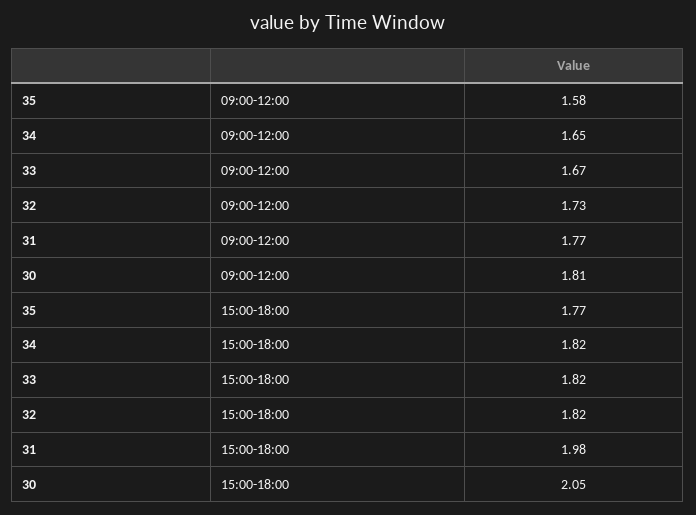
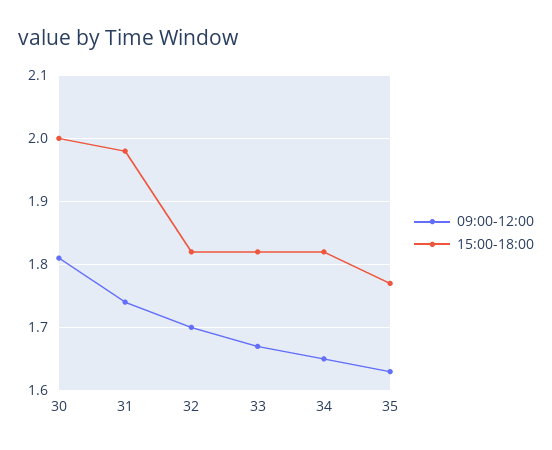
  {
    "09:00-12:00": {
-     "35": 1.58,
+     "35": 1.63,
      "34": 1.65,
      "33": 1.67,
-     "32": 1.73,
+     "32": 1.7,
-     "31": 1.77,
+     "31": 1.74,
      "30": 1.81
    },
    "15:00-18:00": {
      "35": 1.77,
      "34": 1.82,
      "33": 1.82,
      "32": 1.82,
      "31": 1.98,
-     "30": 2.05
+     "30": 2
    }
  }

